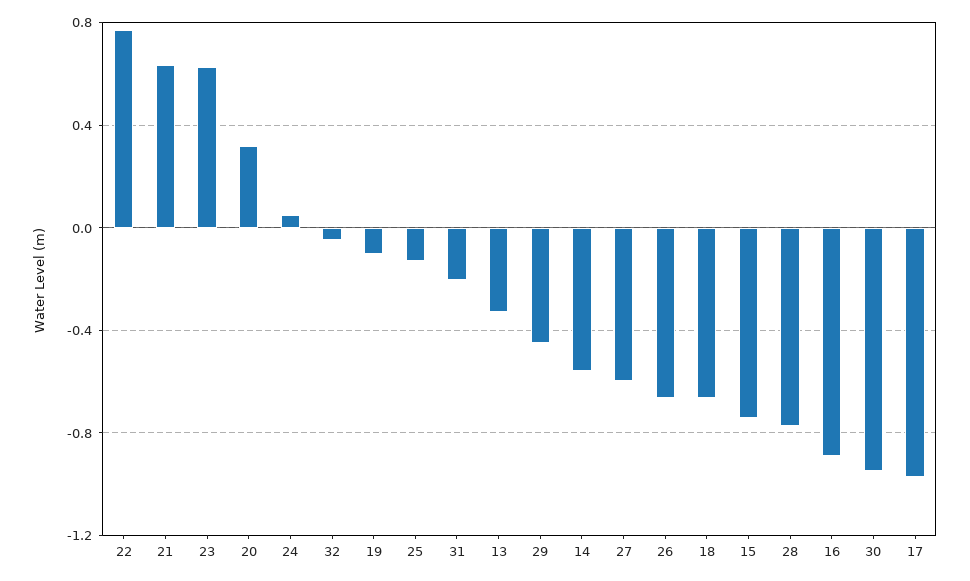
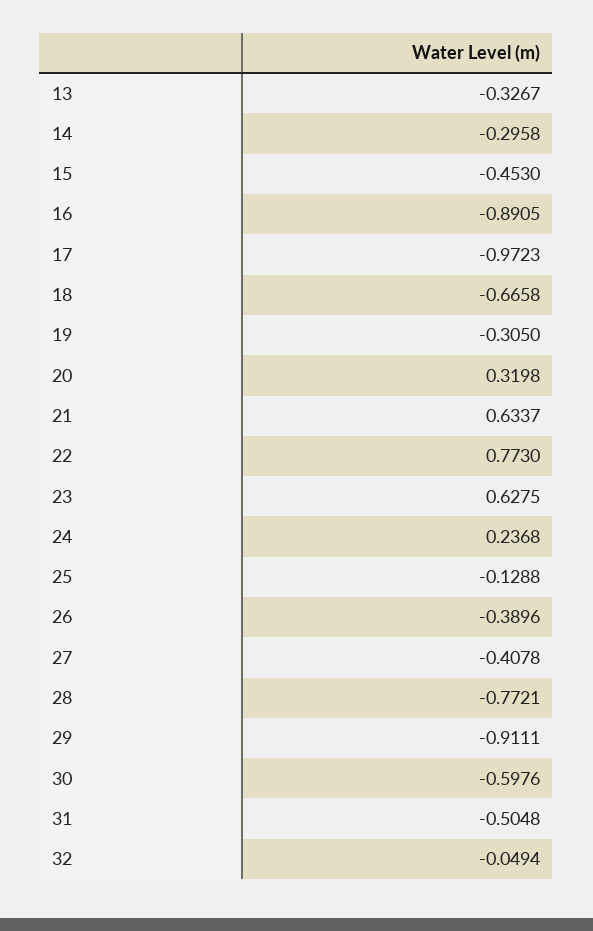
  {
    "22": 0.773,
    "21": 0.6337,
    "23": 0.6275,
    "20": 0.3198,
-   "24": 0.05,
+   "24": 0.2368,
    "32": -0.0494,
-   "19": -0.1,
+   "19": -0.305,
    "25": -0.1288,
-   "31": -0.2,
+   "31": -0.5048,
    "13": -0.3267,
-   "29": -0.45,
+   "29": -0.9111,
-   "14": -0.55,
+   "14": -0.2958,
-   "27": -0.6,
+   "27": -0.4078,
-   "26": -0.65,
+   "26": -0.3896,
    "18": -0.6658,
-   "15": -0.75,
+   "15": -0.453,
    "28": -0.7721,
    "16": -0.8905,
-   "30": -0.95,
+   "30": -0.5976,
    "17": -0.9723
  }

